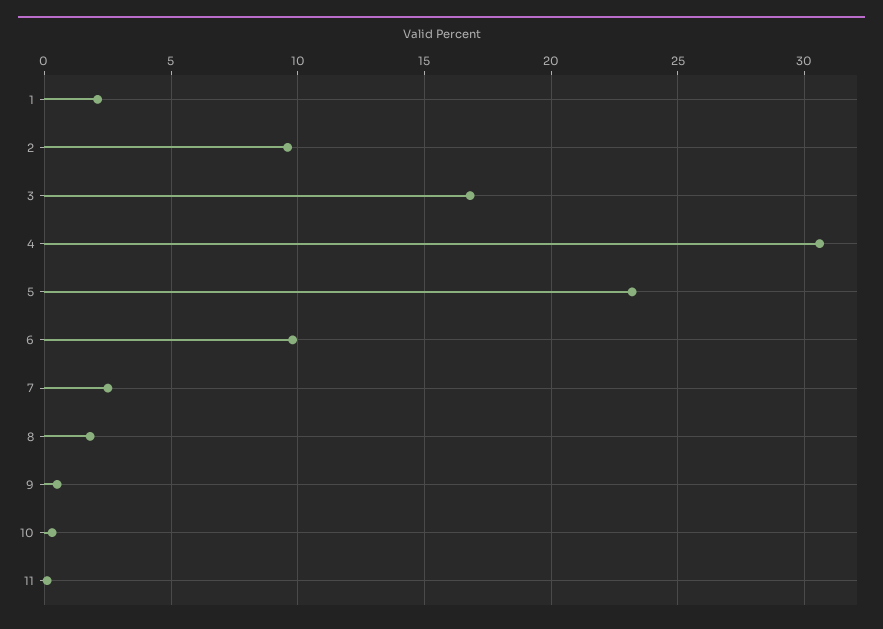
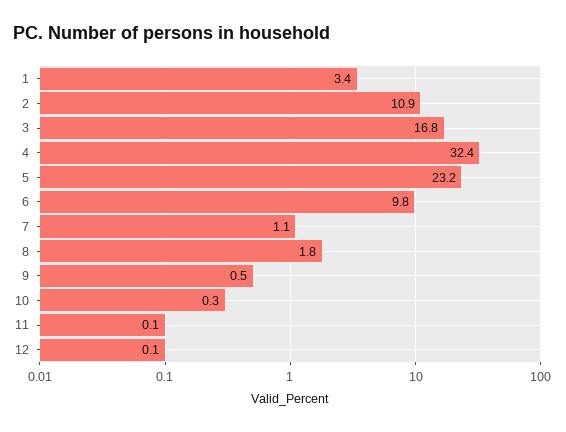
  {
-   "1": 2,
+   "1": 3.4,
-   "2": 9.5,
+   "2": 10.9,
    "3": 16.8,
-   "4": 30.5,
+   "4": 32.4,
    "5": 23.2,
    "6": 9.8,
-   "7": 2.5,
+   "7": 1.1,
    "8": 1.8,
    "9": 0.5,
    "10": 0.3,
-   "11": 0.1
+   "11": 0.1,
+   "12": 0.1
  }

